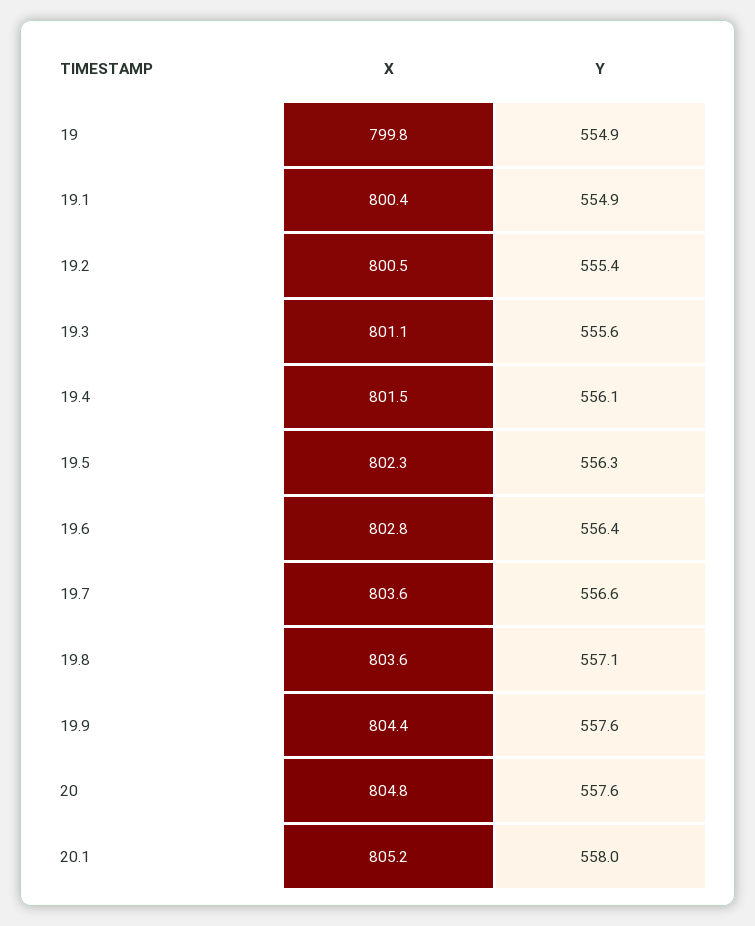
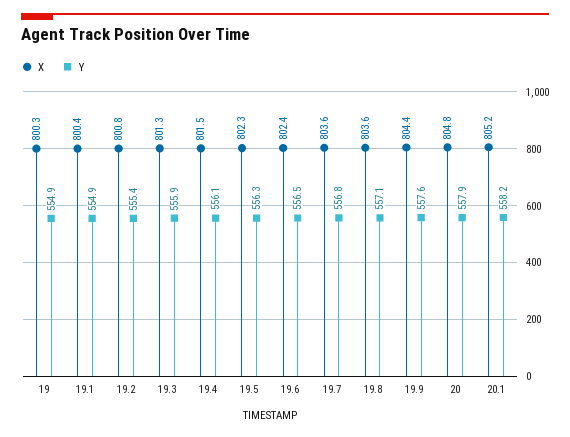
  {
    "X": {
-     "19": 799.8,
+     "19": 800.3,
      "19.1": 800.4,
-     "19.2": 800.5,
+     "19.2": 800.8,
-     "19.3": 801.1,
+     "19.3": 801.3,
      "19.4": 801.5,
      "19.5": 802.3,
-     "19.6": 802.8,
+     "19.6": 802.4,
      "19.7": 803.6,
      "19.8": 803.6,
      "19.9": 804.4,
      "20": 804.8,
      "20.1": 805.2
    },
    "Y": {
      "19": 554.9,
      "19.1": 554.9,
      "19.2": 555.4,
-     "19.3": 555.6,
+     "19.3": 555.9,
      "19.4": 556.1,
      "19.5": 556.3,
-     "19.6": 556.4,
+     "19.6": 556.5,
-     "19.7": 556.6,
+     "19.7": 556.8,
      "19.8": 557.1,
      "19.9": 557.6,
-     "20": 557.6,
+     "20": 557.9,
-     "20.1": 558
+     "20.1": 558.2
    }
  }

